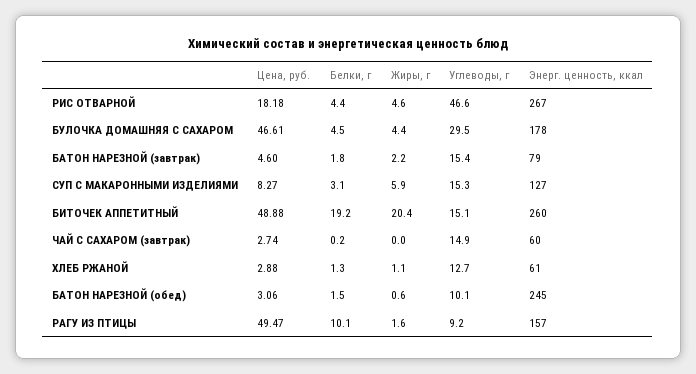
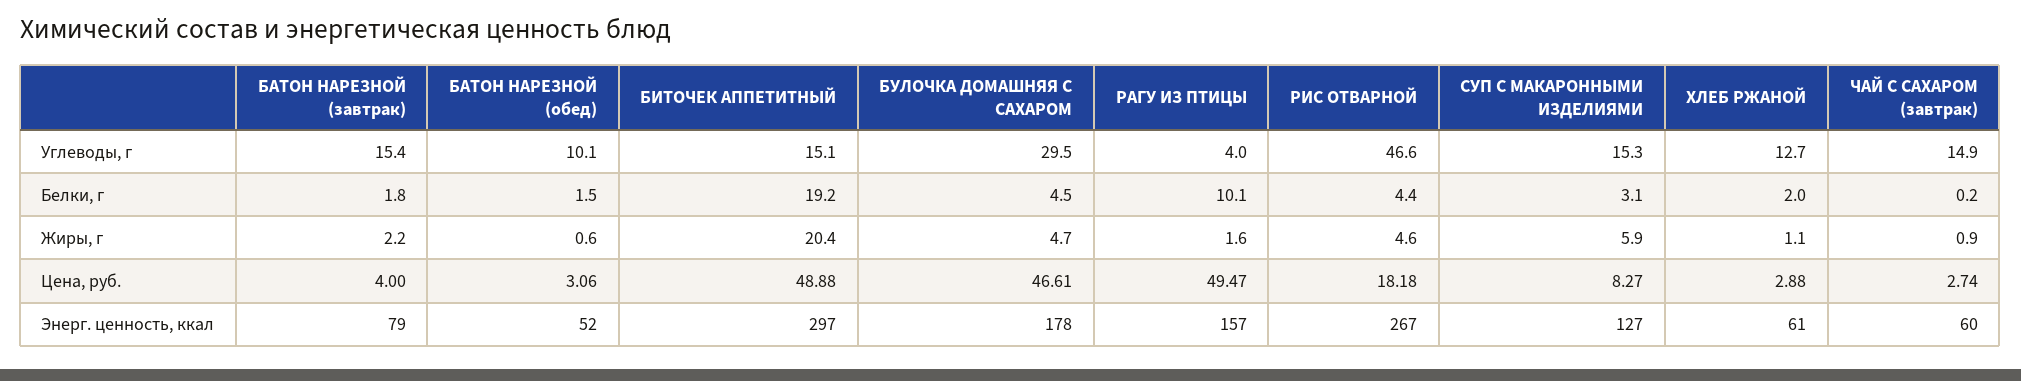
  {
    "Цена, руб.": {
      "РИС ОТВАРНОЙ": 18.18,
      "БУЛОЧКА ДОМАШНЯЯ С САХАРОМ": 46.61,
-     "БАТОН НАРЕЗНОЙ (завтрак)": 4.6,
+     "БАТОН НАРЕЗНОЙ (завтрак)": 4,
      "СУП С МАКАРОННЫМИ ИЗДЕЛИЯМИ": 8.27,
      "БИТОЧЕК АППЕТИТНЫЙ": 48.88,
      "ЧАЙ С САХАРОМ (завтрак)": 2.74,
      "ХЛЕБ РЖАНОЙ": 2.88,
      "БАТОН НАРЕЗНОЙ (обед)": 3.06,
      "РАГУ ИЗ ПТИЦЫ": 49.47
    },
    "Белки, г": {
      "РИС ОТВАРНОЙ": 4.4,
      "БУЛОЧКА ДОМАШНЯЯ С САХАРОМ": 4.5,
      "БАТОН НАРЕЗНОЙ (завтрак)": 1.8,
      "СУП С МАКАРОННЫМИ ИЗДЕЛИЯМИ": 3.1,
      "БИТОЧЕК АППЕТИТНЫЙ": 19.2,
      "ЧАЙ С САХАРОМ (завтрак)": 0.2,
-     "ХЛЕБ РЖАНОЙ": 1.3,
+     "ХЛЕБ РЖАНОЙ": 2,
      "БАТОН НАРЕЗНОЙ (обед)": 1.5,
      "РАГУ ИЗ ПТИЦЫ": 10.1
    },
    "Жиры, г": {
      "РИС ОТВАРНОЙ": 4.6,
-     "БУЛОЧКА ДОМАШНЯЯ С САХАРОМ": 4.4,
+     "БУЛОЧКА ДОМАШНЯЯ С САХАРОМ": 4.7,
      "БАТОН НАРЕЗНОЙ (завтрак)": 2.2,
      "СУП С МАКАРОННЫМИ ИЗДЕЛИЯМИ": 5.9,
      "БИТОЧЕК АППЕТИТНЫЙ": 20.4,
-     "ЧАЙ С САХАРОМ (завтрак)": 0,
+     "ЧАЙ С САХАРОМ (завтрак)": 0.9,
      "ХЛЕБ РЖАНОЙ": 1.1,
      "БАТОН НАРЕЗНОЙ (обед)": 0.6,
      "РАГУ ИЗ ПТИЦЫ": 1.6
    },
    "Углеводы, г": {
      "РИС ОТВАРНОЙ": 46.6,
      "БУЛОЧКА ДОМАШНЯЯ С САХАРОМ": 29.5,
      "БАТОН НАРЕЗНОЙ (завтрак)": 15.4,
      "СУП С МАКАРОННЫМИ ИЗДЕЛИЯМИ": 15.3,
      "БИТОЧЕК АППЕТИТНЫЙ": 15.1,
      "ЧАЙ С САХАРОМ (завтрак)": 14.9,
      "ХЛЕБ РЖАНОЙ": 12.7,
      "БАТОН НАРЕЗНОЙ (обед)": 10.1,
-     "РАГУ ИЗ ПТИЦЫ": 9.2
+     "РАГУ ИЗ ПТИЦЫ": 4
    },
    "Энерг. ценность, ккал": {
      "РИС ОТВАРНОЙ": 267,
      "БУЛОЧКА ДОМАШНЯЯ С САХАРОМ": 178,
      "БАТОН НАРЕЗНОЙ (завтрак)": 79,
      "СУП С МАКАРОННЫМИ ИЗДЕЛИЯМИ": 127,
-     "БИТОЧЕК АППЕТИТНЫЙ": 260,
+     "БИТОЧЕК АППЕТИТНЫЙ": 297,
      "ЧАЙ С САХАРОМ (завтрак)": 60,
      "ХЛЕБ РЖАНОЙ": 61,
-     "БАТОН НАРЕЗНОЙ (обед)": 245,
+     "БАТОН НАРЕЗНОЙ (обед)": 52,
      "РАГУ ИЗ ПТИЦЫ": 157
    }
  }

